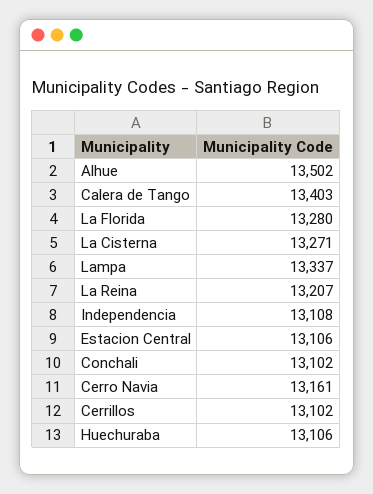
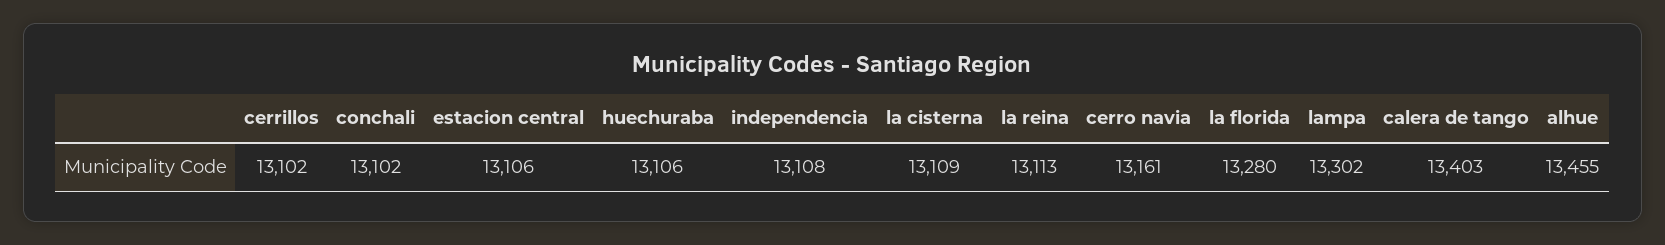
  {
-   "Alhue": 13502,
+   "Alhue": 13455,
    "Calera de Tango": 13403,
    "La Florida": 13280,
-   "La Cisterna": 13271,
+   "La Cisterna": 13109,
-   "Lampa": 13337,
+   "Lampa": 13302,
-   "La Reina": 13207,
+   "La Reina": 13113,
    "Independencia": 13108,
    "Estacion Central": 13106,
    "Conchali": 13102,
    "Cerro Navia": 13161,
    "Cerrillos": 13102,
    "Huechuraba": 13106
  }

